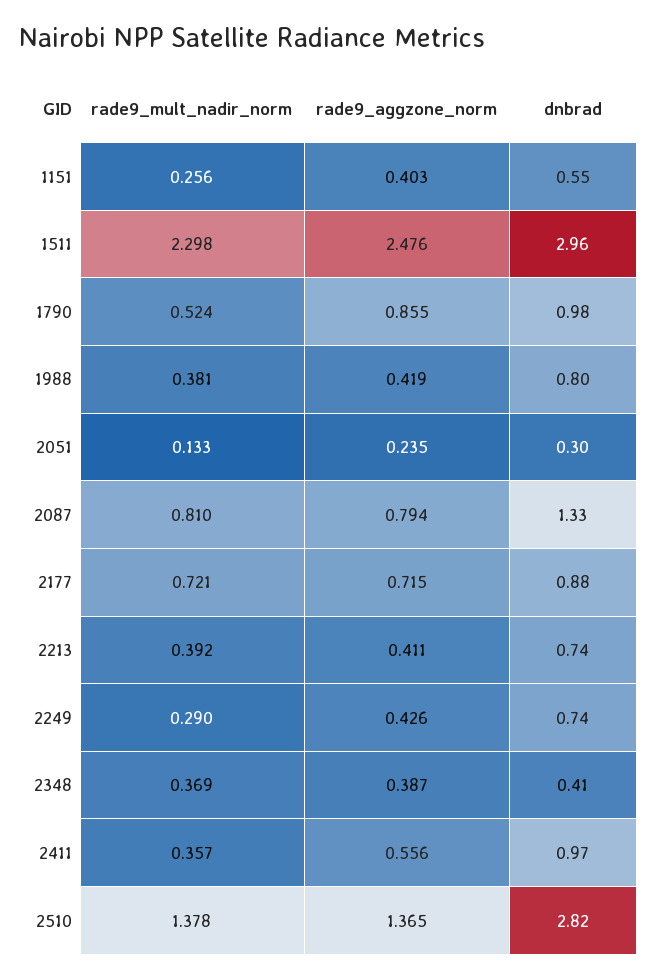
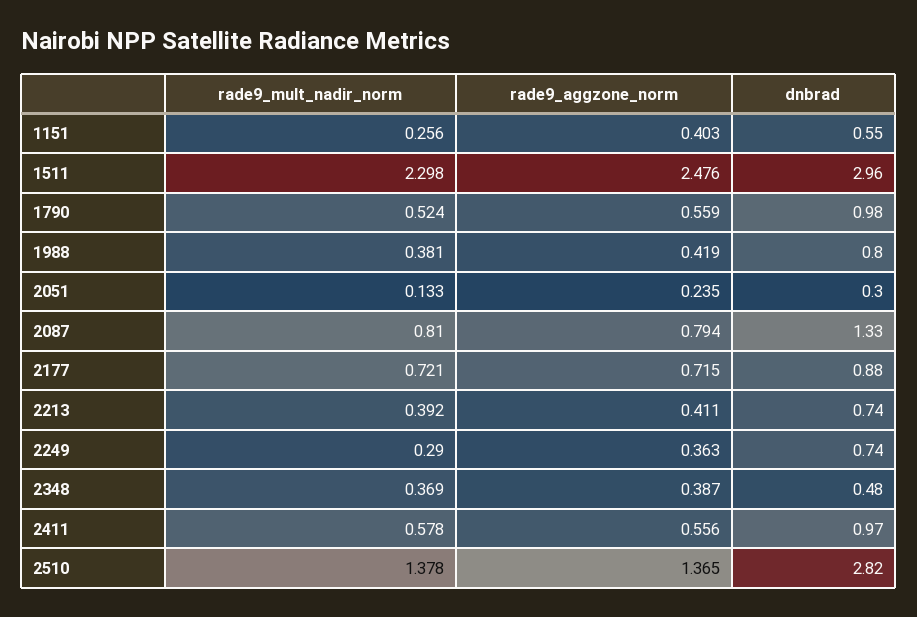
  {
    "rade9_mult_nadir_norm": {
      "1151": 0.256,
      "1511": 2.298,
      "1790": 0.524,
      "1988": 0.381,
      "2051": 0.133,
      "2087": 0.81,
      "2177": 0.721,
      "2213": 0.392,
      "2249": 0.29,
      "2348": 0.369,
-     "2411": 0.357,
+     "2411": 0.578,
      "2510": 1.378
    },
    "rade9_aggzone_norm": {
      "1151": 0.403,
      "1511": 2.476,
-     "1790": 0.855,
+     "1790": 0.559,
      "1988": 0.419,
      "2051": 0.235,
      "2087": 0.794,
      "2177": 0.715,
      "2213": 0.411,
-     "2249": 0.426,
+     "2249": 0.363,
      "2348": 0.387,
      "2411": 0.556,
      "2510": 1.365
    },
    "dnbrad": {
      "1151": 0.55,
      "1511": 2.96,
      "1790": 0.98,
      "1988": 0.8,
      "2051": 0.3,
      "2087": 1.33,
      "2177": 0.88,
      "2213": 0.74,
      "2249": 0.74,
-     "2348": 0.41,
+     "2348": 0.48,
      "2411": 0.97,
      "2510": 2.82
    }
  }

